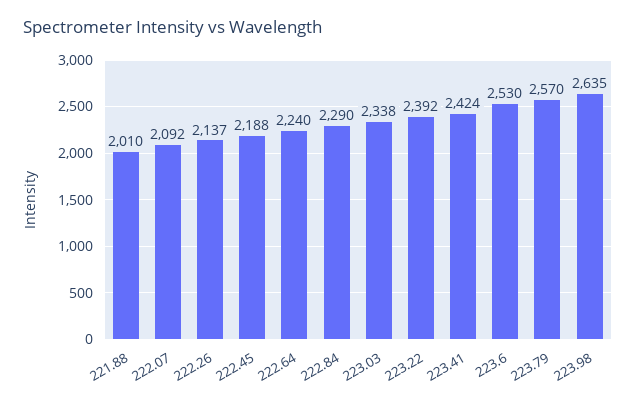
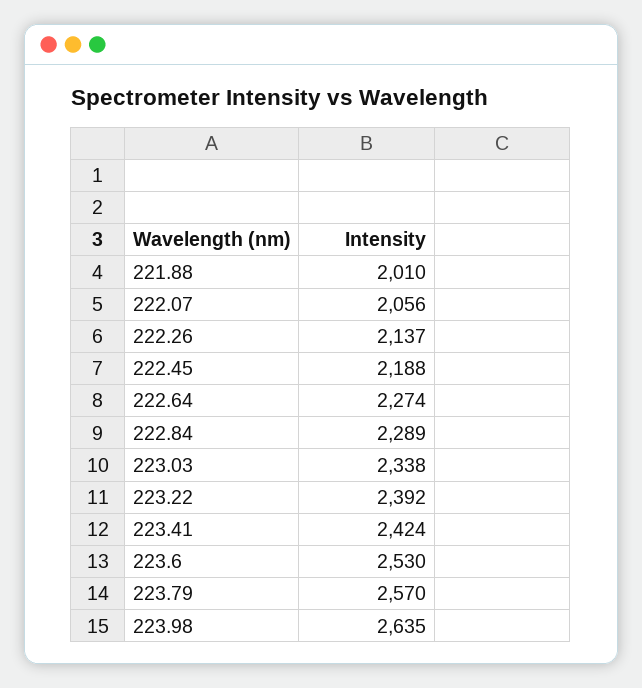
  {
    "221.88": 2010,
-   "222.07": 2092,
+   "222.07": 2056,
    "222.26": 2137,
    "222.45": 2188,
-   "222.64": 2240,
+   "222.64": 2274,
-   "222.84": 2290,
+   "222.84": 2289,
    "223.03": 2338,
    "223.22": 2392,
    "223.41": 2424,
    "223.6": 2530,
    "223.79": 2570,
    "223.98": 2635
  }

